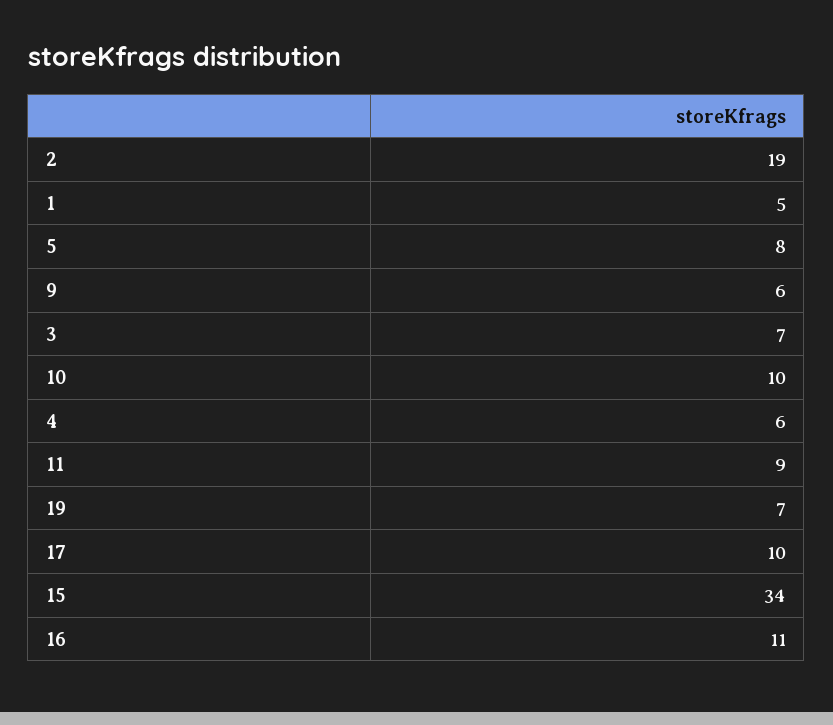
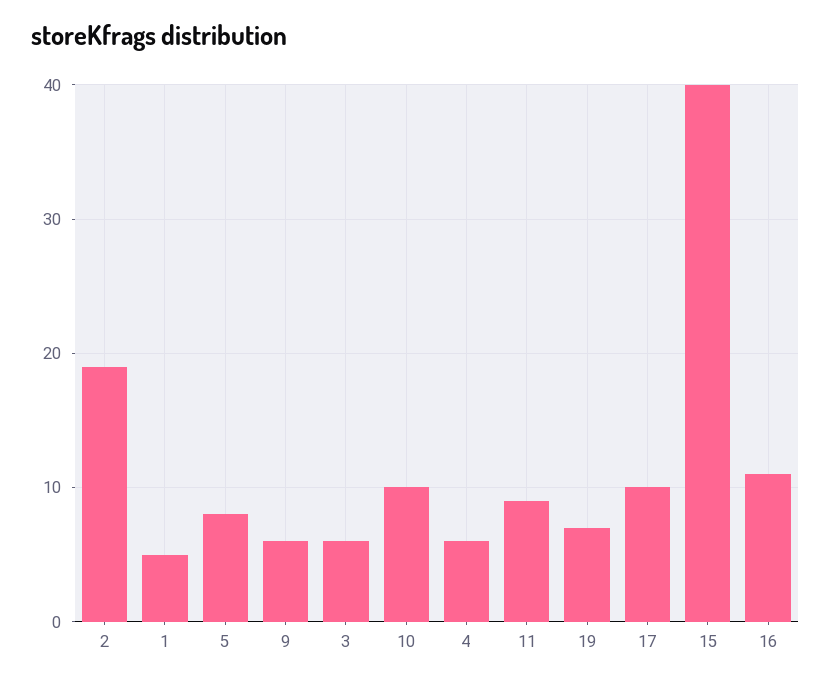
  {
    "2": 19,
    "1": 5,
    "5": 8,
    "9": 6,
-   "3": 7,
+   "3": 6,
    "10": 10,
    "4": 6,
    "11": 9,
    "19": 7,
    "17": 10,
-   "15": 34,
+   "15": 40,
    "16": 11
  }

